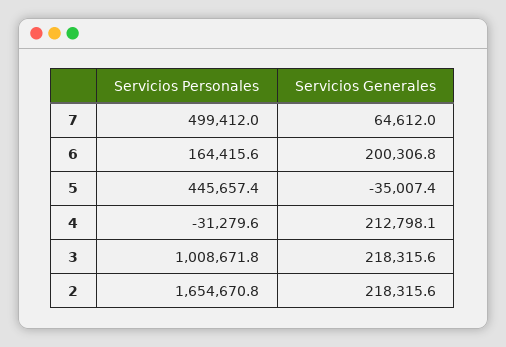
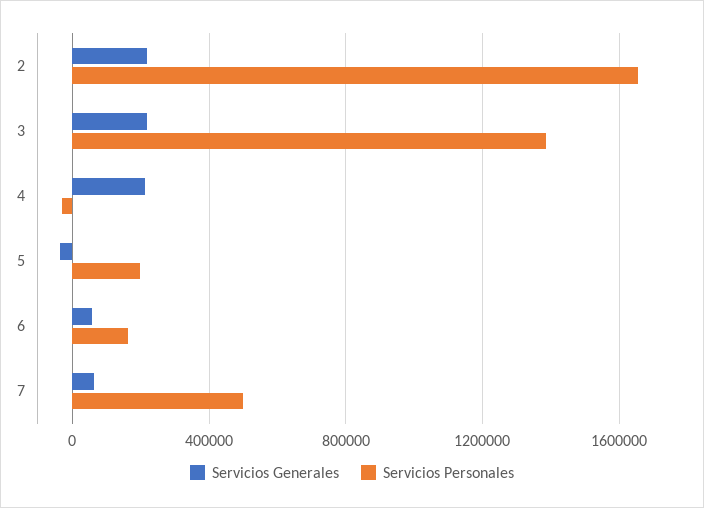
  {
    "Servicios Personales": {
      "7": 499412,
      "6": 164415.6,
-     "5": 445657.4,
+     "5": 200000,
      "4": -31279.6,
-     "3": 1008671.8,
+     "3": 1400000,
      "2": 1654670.8
    },
    "Servicios Generales": {
      "7": 64612,
-     "6": 200306.8,
+     "6": 50000,
      "5": -35007.4,
      "4": 212798.1,
      "3": 218315.6,
      "2": 218315.6
    }
  }

